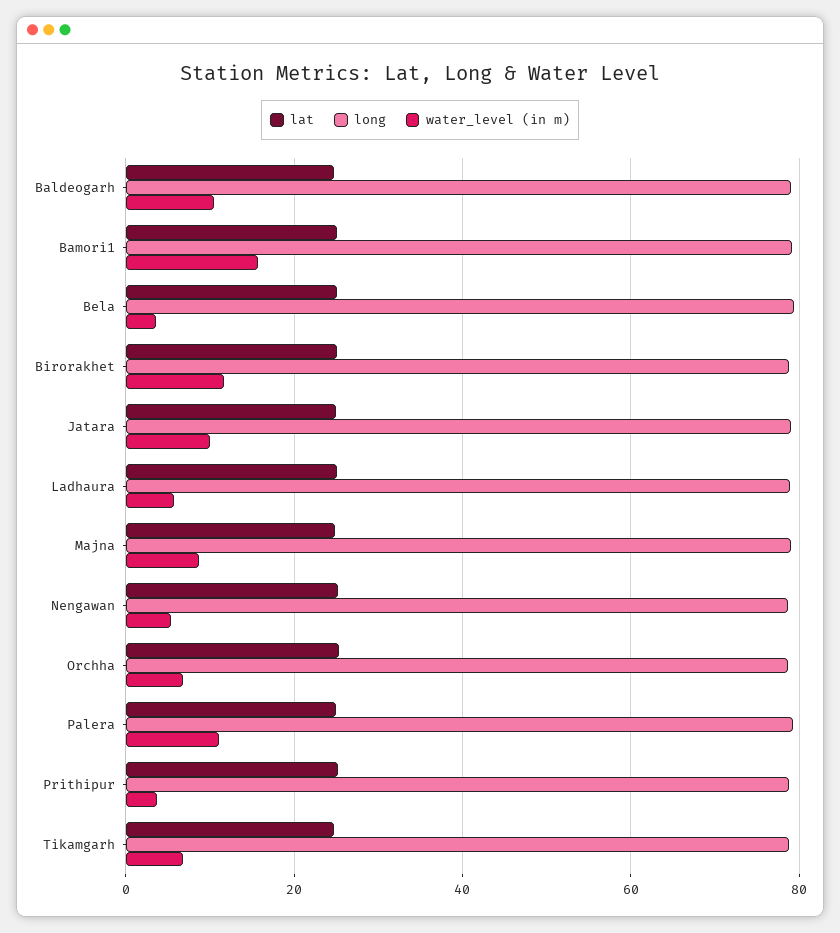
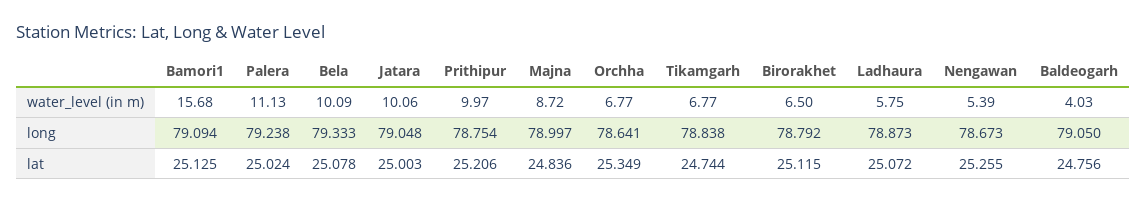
  {
    "lat": {
      "Baldeogarh": 24.756,
      "Bamori1": 25.125,
      "Bela": 25.078,
      "Birorakhet": 25.115,
      "Jatara": 25.003,
      "Ladhaura": 25.072,
      "Majna": 24.836,
      "Nengawan": 25.255,
      "Orchha": 25.349,
      "Palera": 25.024,
      "Prithipur": 25.206,
      "Tikamgarh": 24.744
    },
    "long": {
      "Baldeogarh": 79.05,
      "Bamori1": 79.094,
      "Bela": 79.333,
      "Birorakhet": 78.792,
      "Jatara": 79.048,
      "Ladhaura": 78.873,
      "Majna": 78.997,
      "Nengawan": 78.673,
      "Orchha": 78.641,
      "Palera": 79.238,
      "Prithipur": 78.754,
      "Tikamgarh": 78.838
    },
    "water_level (in m)": {
-     "Baldeogarh": 10,
+     "Baldeogarh": 4.03,
      "Bamori1": 15.68,
-     "Bela": 4,
+     "Bela": 10.09,
-     "Birorakhet": 12,
+     "Birorakhet": 6.5,
      "Jatara": 10.06,
      "Ladhaura": 5.75,
      "Majna": 8.72,
      "Nengawan": 5.39,
      "Orchha": 6.77,
      "Palera": 11.13,
-     "Prithipur": 4,
+     "Prithipur": 9.97,
      "Tikamgarh": 6.77
    }
  }

